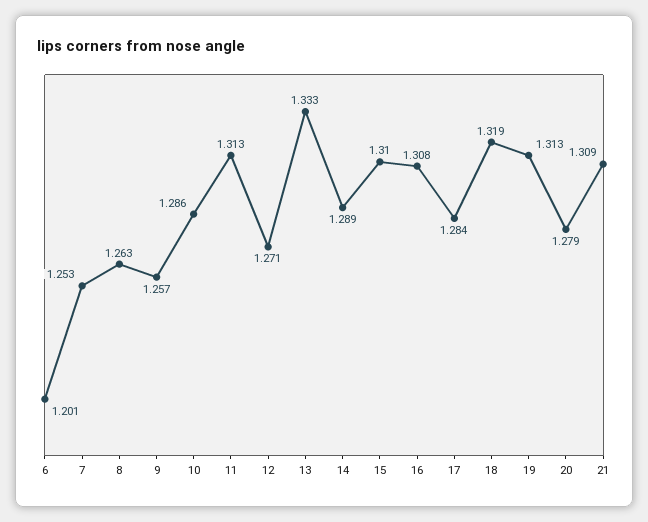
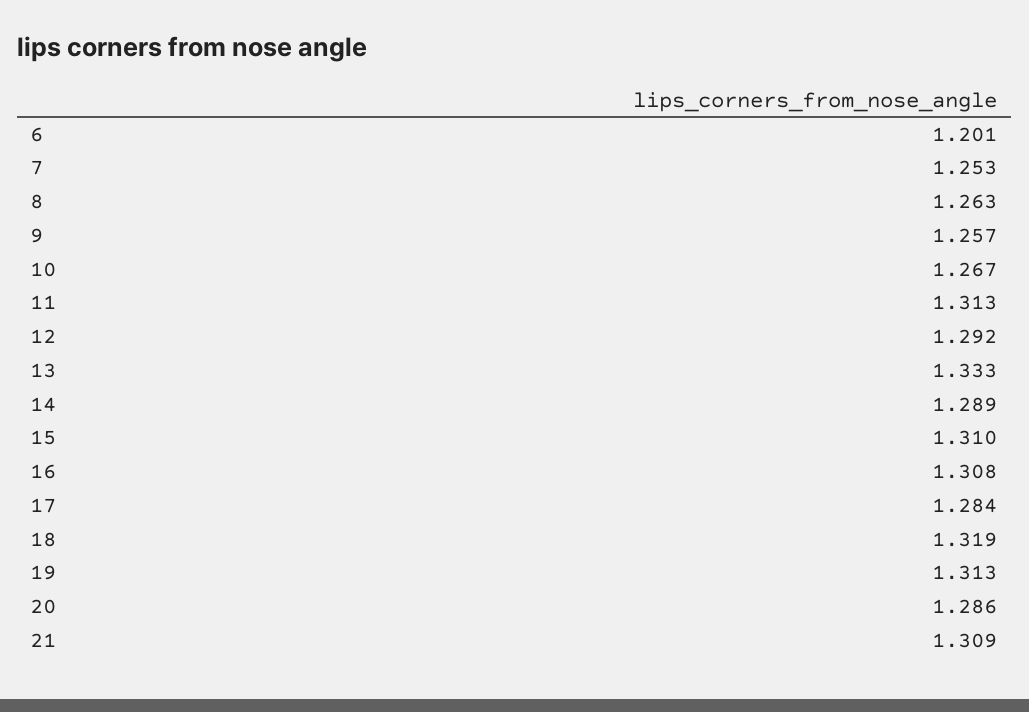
  {
    "6": 1.201,
    "7": 1.253,
    "8": 1.263,
    "9": 1.257,
-   "10": 1.286,
+   "10": 1.267,
    "11": 1.313,
-   "12": 1.271,
+   "12": 1.292,
    "13": 1.333,
    "14": 1.289,
    "15": 1.31,
    "16": 1.308,
    "17": 1.284,
    "18": 1.319,
    "19": 1.313,
-   "20": 1.279,
+   "20": 1.286,
    "21": 1.309
  }

